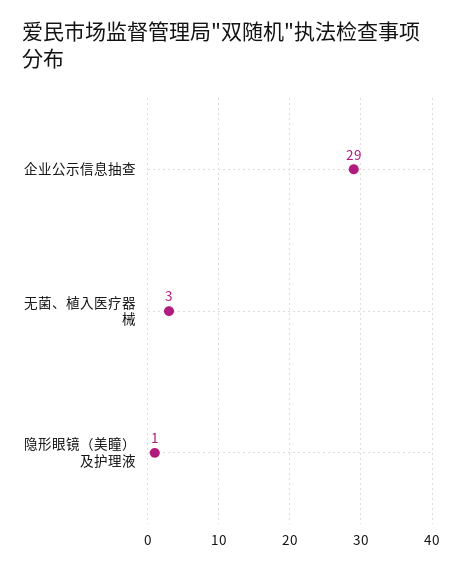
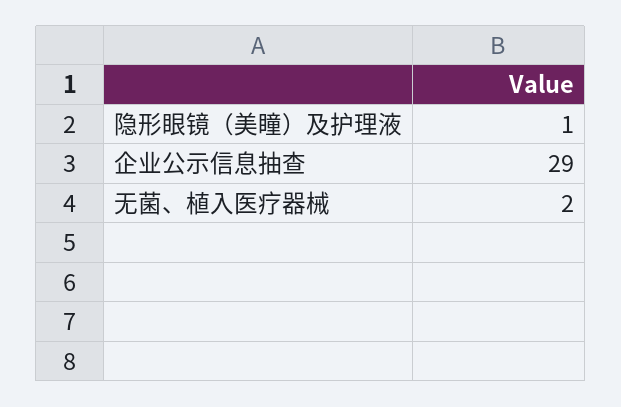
  {
    "企业公示信息抽查": 29,
-   "无菌、植入医疗器械": 3,
+   "无菌、植入医疗器械": 2,
    "隐形眼镜（美瞳）及护理液": 1
  }

